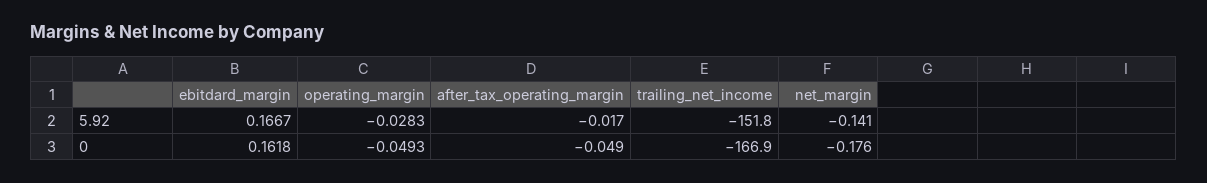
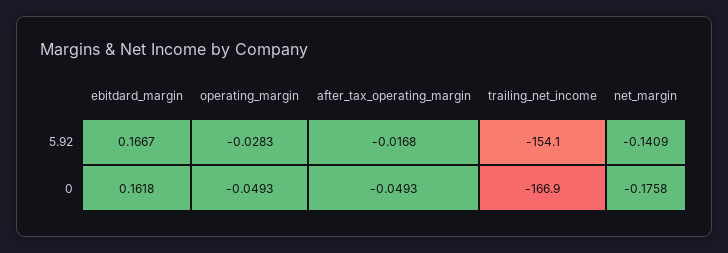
  {
    "ebitdard_margin": {
      "5.92": 0.1667,
      "0": 0.1618
    },
    "operating_margin": {
      "5.92": -0.0283,
      "0": -0.0493
    },
    "after_tax_operating_margin": {
      "5.92": -0.0168,
      "0": -0.0493
    },
    "trailing_net_income": {
-     "5.92": -151.8,
+     "5.92": -154.1,
      "0": -166.9
    },
    "net_margin": {
      "5.92": -0.1409,
      "0": -0.1758
    }
  }

